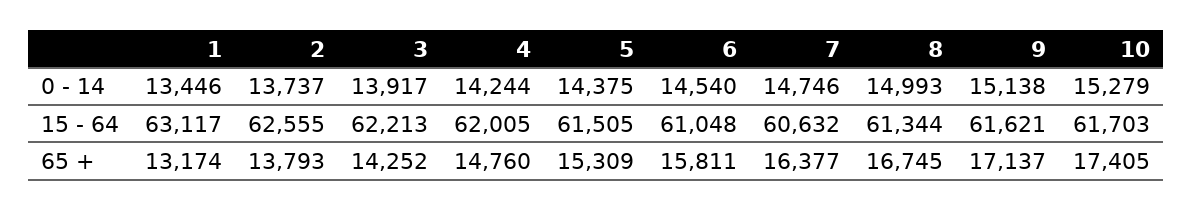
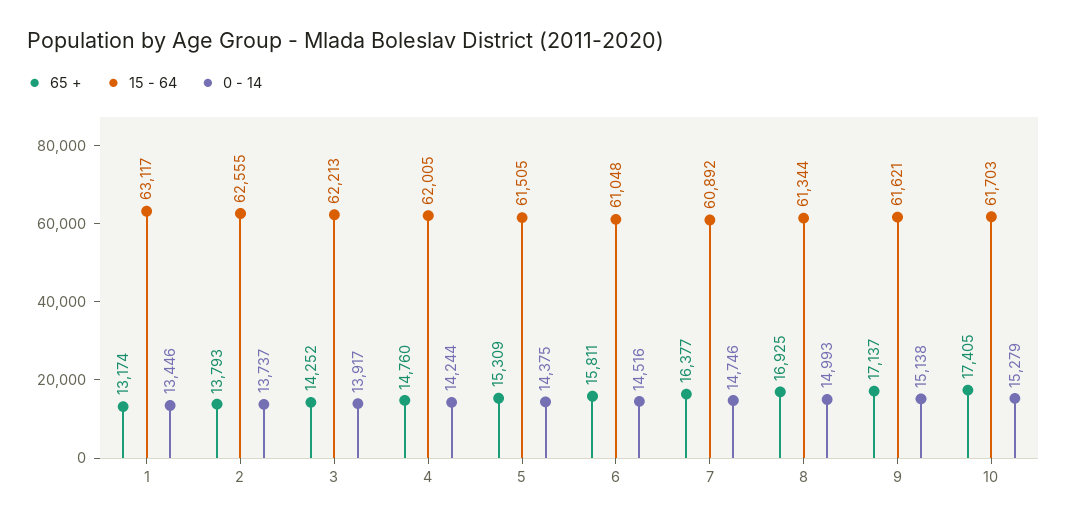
  {
    "0 - 14": {
      "1": 13446,
      "2": 13737,
      "3": 13917,
      "4": 14244,
      "5": 14375,
-     "6": 14540,
+     "6": 14516,
      "7": 14746,
      "8": 14993,
      "9": 15138,
      "10": 15279
    },
    "15 - 64": {
      "1": 63117,
      "2": 62555,
      "3": 62213,
      "4": 62005,
      "5": 61505,
      "6": 61048,
-     "7": 60632,
+     "7": 60892,
      "8": 61344,
      "9": 61621,
      "10": 61703
    },
    "65 +": {
      "1": 13174,
      "2": 13793,
      "3": 14252,
      "4": 14760,
      "5": 15309,
      "6": 15811,
      "7": 16377,
-     "8": 16745,
+     "8": 16925,
      "9": 17137,
      "10": 17405
    }
  }

